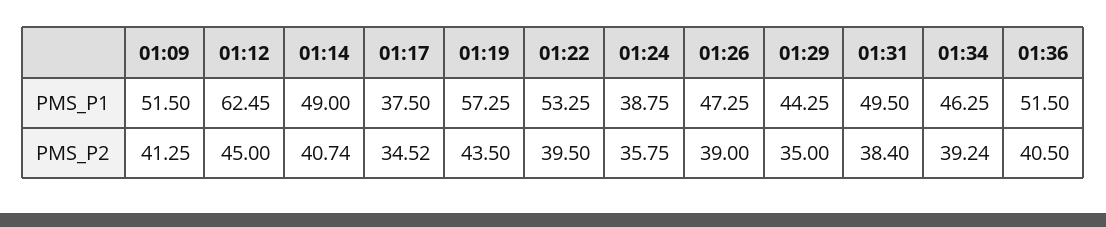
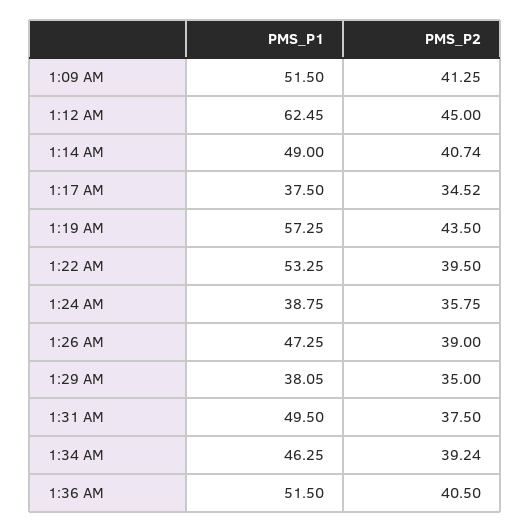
  {
    "01:09": {
      "PMS_P1": 51.5,
      "PMS_P2": 41.25
    },
    "01:12": {
      "PMS_P1": 62.45,
      "PMS_P2": 45
    },
    "01:14": {
      "PMS_P1": 49,
      "PMS_P2": 40.74
    },
    "01:17": {
      "PMS_P1": 37.5,
      "PMS_P2": 34.52
    },
    "01:19": {
      "PMS_P1": 57.25,
      "PMS_P2": 43.5
    },
    "01:22": {
      "PMS_P1": 53.25,
      "PMS_P2": 39.5
    },
    "01:24": {
      "PMS_P1": 38.75,
      "PMS_P2": 35.75
    },
    "01:26": {
      "PMS_P1": 47.25,
      "PMS_P2": 39
    },
    "01:29": {
-     "PMS_P1": 44.25,
+     "PMS_P1": 38.05,
      "PMS_P2": 35
    },
    "01:31": {
      "PMS_P1": 49.5,
-     "PMS_P2": 38.4
+     "PMS_P2": 37.5
    },
    "01:34": {
      "PMS_P1": 46.25,
      "PMS_P2": 39.24
    },
    "01:36": {
      "PMS_P1": 51.5,
      "PMS_P2": 40.5
    }
  }

